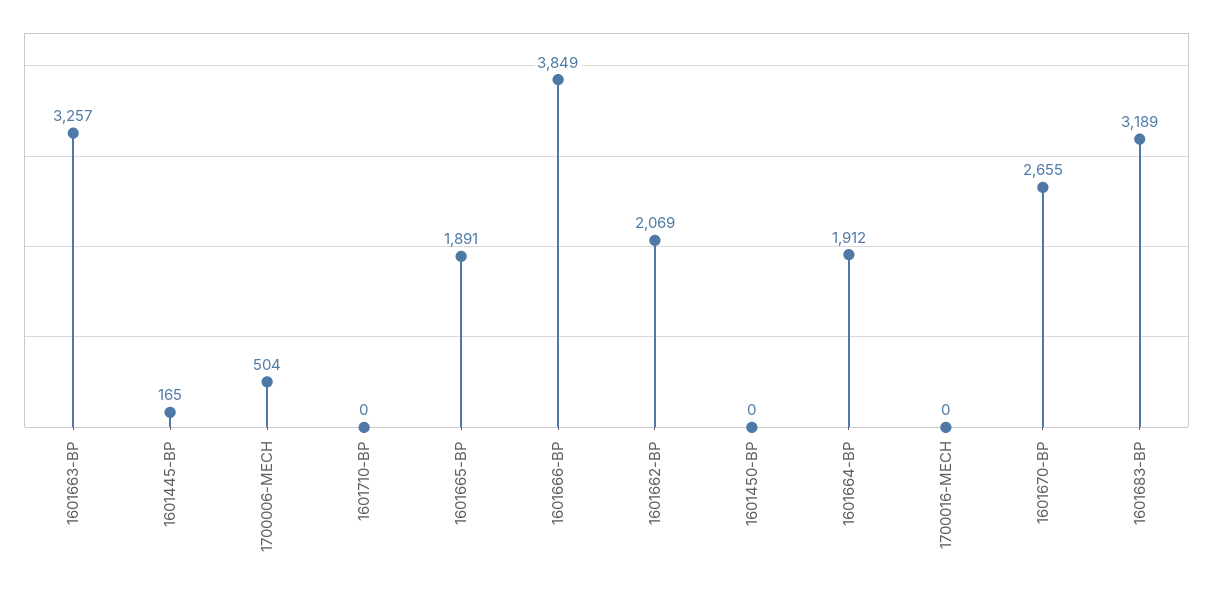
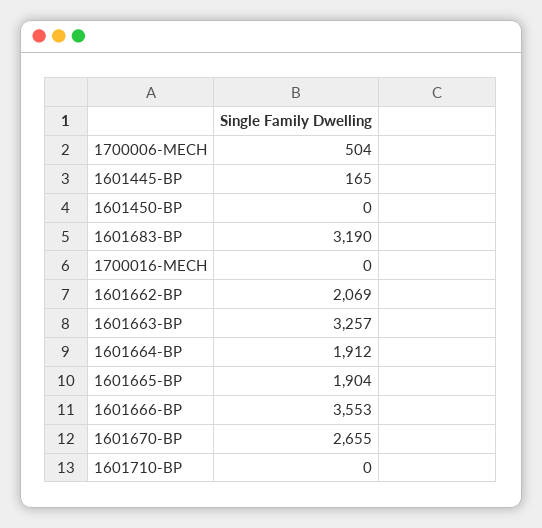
  {
    "1601663-BP": 3257,
    "1601445-BP": 165,
    "1700006-MECH": 504,
    "1601710-BP": 0,
-   "1601665-BP": 1891,
+   "1601665-BP": 1904,
-   "1601666-BP": 3849,
+   "1601666-BP": 3553,
    "1601662-BP": 2069,
    "1601450-BP": 0,
    "1601664-BP": 1912,
    "1700016-MECH": 0,
    "1601670-BP": 2655,
-   "1601683-BP": 3189
+   "1601683-BP": 3190
  }

